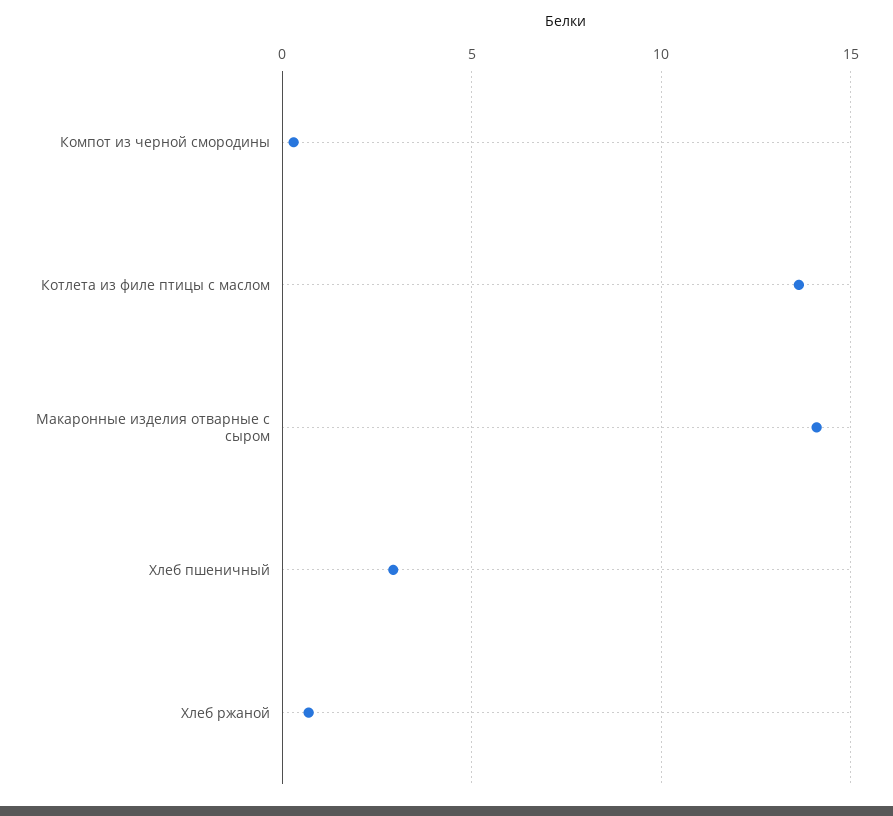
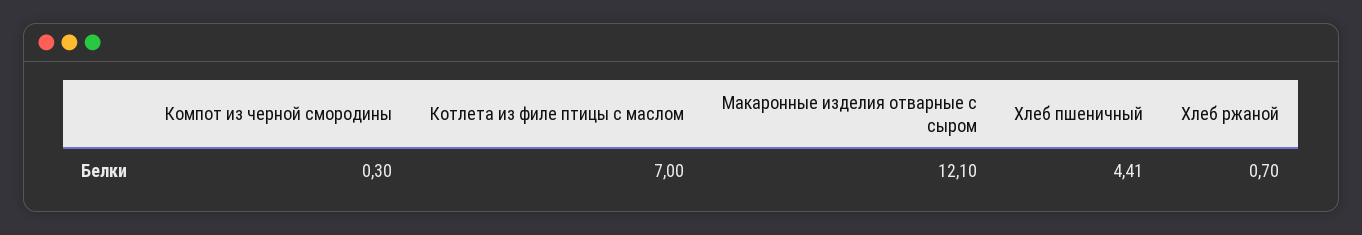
  {
    "Компот из черной смородины": 0.3,
-   "Котлета из филе птицы с маслом": 13.5,
+   "Котлета из филе птицы с маслом": 7,
-   "Макаронные изделия отварные с сыром": 14,
+   "Макаронные изделия отварные с сыром": 12.1,
-   "Хлеб пшеничный": 3,
+   "Хлеб пшеничный": 4.41,
    "Хлеб ржаной": 0.7
  }

